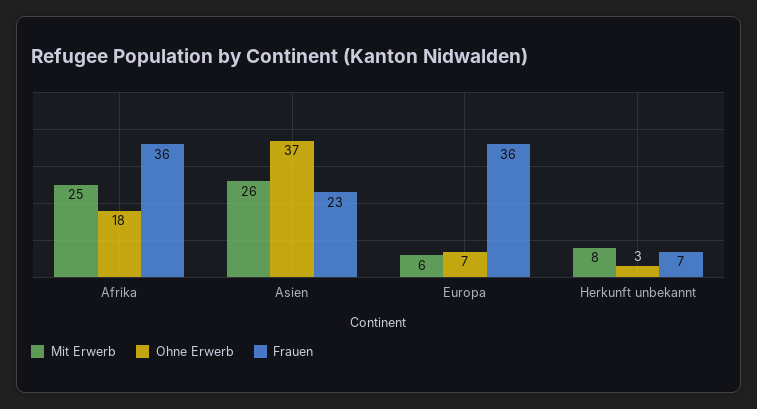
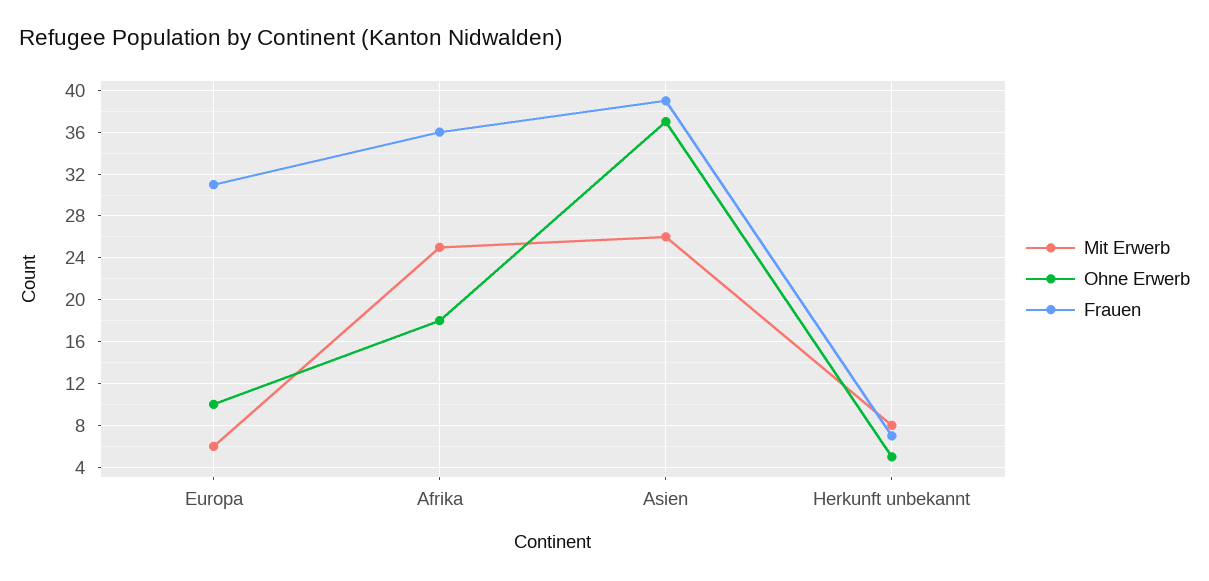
  {
    "Mit Erwerb": {
      "Afrika": 25,
      "Asien": 26,
      "Europa": 6,
      "Herkunft unbekannt": 8
    },
    "Ohne Erwerb": {
      "Afrika": 18,
      "Asien": 37,
-     "Europa": 7,
+     "Europa": 10,
-     "Herkunft unbekannt": 3
+     "Herkunft unbekannt": 5
    },
    "Frauen": {
      "Afrika": 36,
-     "Asien": 23,
+     "Asien": 39,
-     "Europa": 36,
+     "Europa": 31,
      "Herkunft unbekannt": 7
    }
  }

